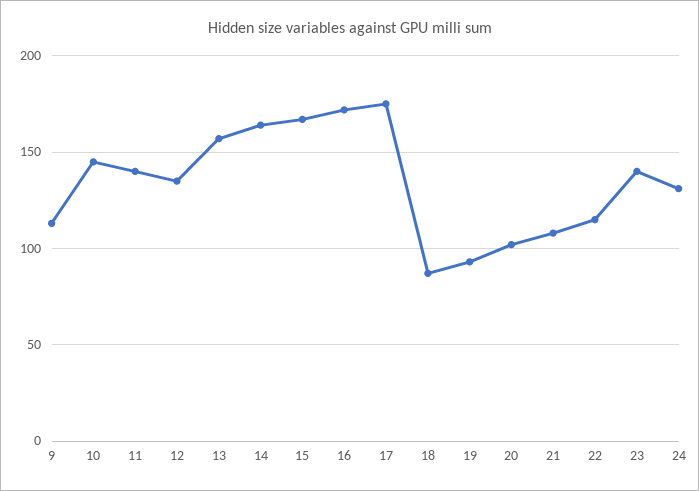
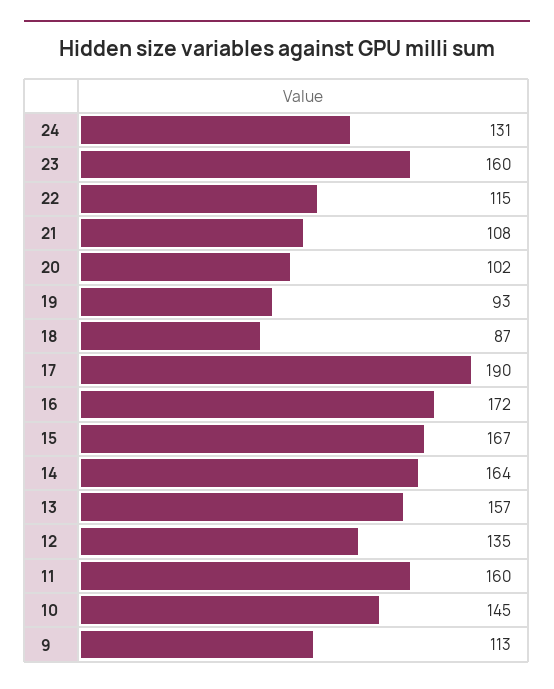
  {
    "9": 113,
    "10": 145,
-   "11": 140,
+   "11": 160,
    "12": 135,
    "13": 157,
    "14": 164,
    "15": 167,
    "16": 172,
-   "17": 175,
+   "17": 190,
    "18": 87,
    "19": 93,
    "20": 102,
    "21": 108,
    "22": 115,
-   "23": 140,
+   "23": 160,
    "24": 131
  }

